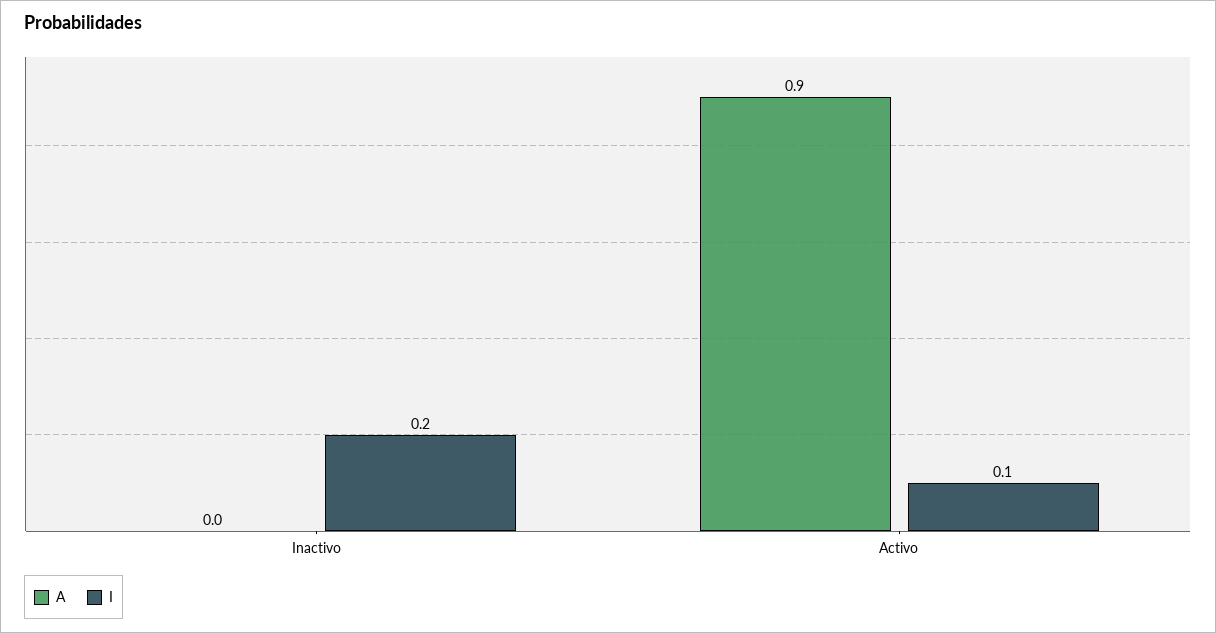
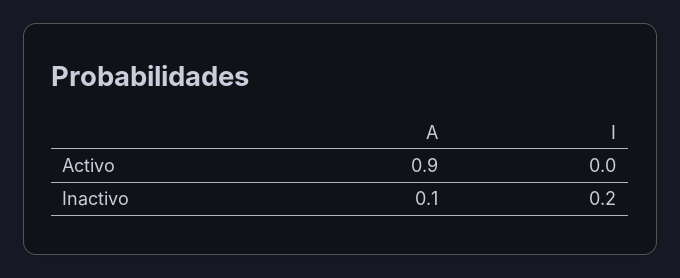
  {
    "A": {
-     "Inactivo": 0,
+     "Inactivo": 0.1,
      "Activo": 0.9
    },
    "I": {
      "Inactivo": 0.2,
-     "Activo": 0.1
+     "Activo": 0
    }
  }

